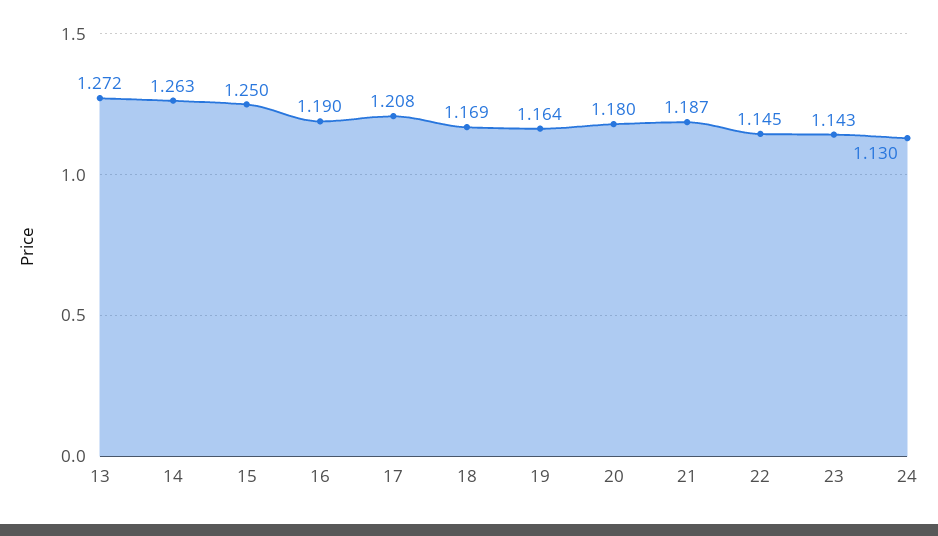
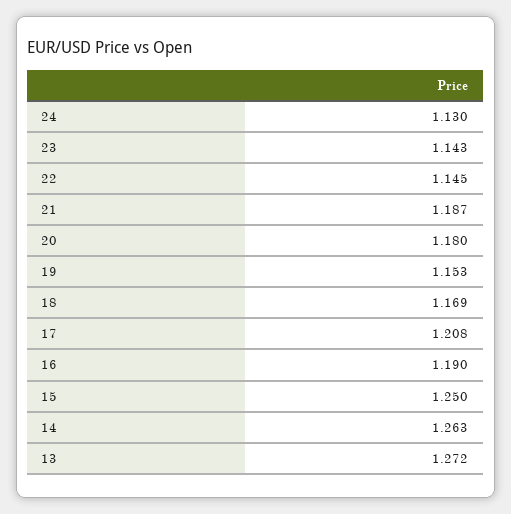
  {
    "13": 1.272,
    "14": 1.263,
    "15": 1.25,
    "16": 1.19,
    "17": 1.208,
    "18": 1.169,
-   "19": 1.164,
+   "19": 1.153,
    "20": 1.18,
    "21": 1.187,
    "22": 1.145,
    "23": 1.143,
    "24": 1.13
  }

